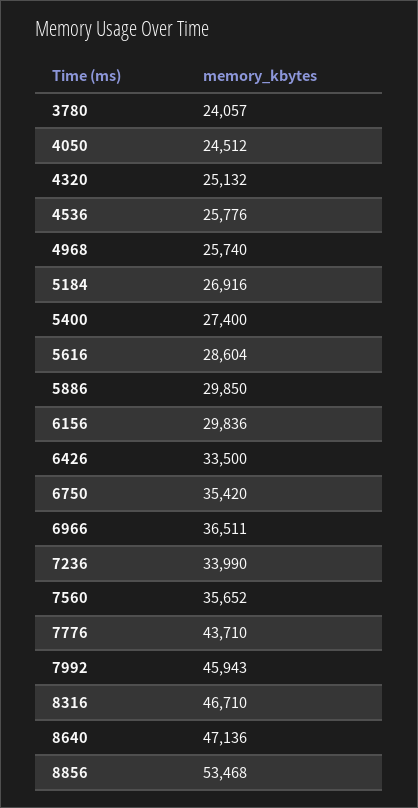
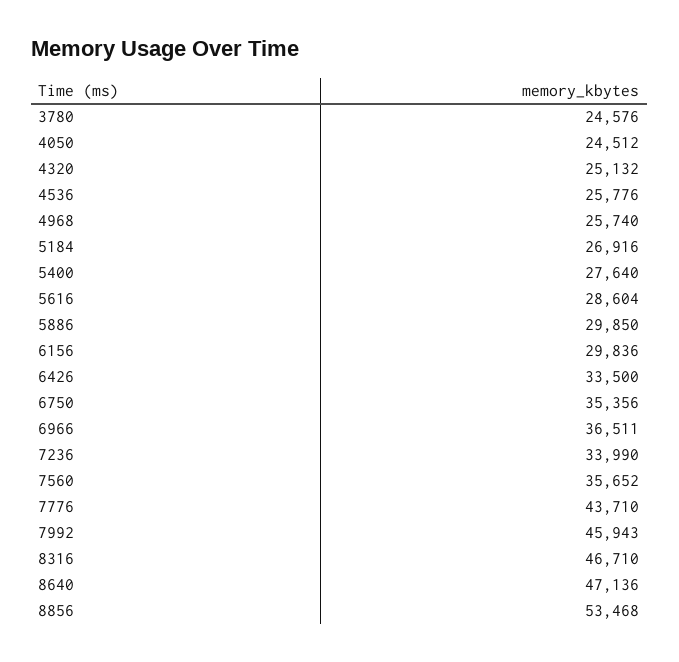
  {
-   "3780": 24057,
+   "3780": 24576,
    "4050": 24512,
    "4320": 25132,
    "4536": 25776,
    "4968": 25740,
    "5184": 26916,
-   "5400": 27400,
+   "5400": 27640,
    "5616": 28604,
    "5886": 29850,
    "6156": 29836,
    "6426": 33500,
-   "6750": 35420,
+   "6750": 35356,
    "6966": 36511,
    "7236": 33990,
    "7560": 35652,
    "7776": 43710,
    "7992": 45943,
    "8316": 46710,
    "8640": 47136,
    "8856": 53468
  }

